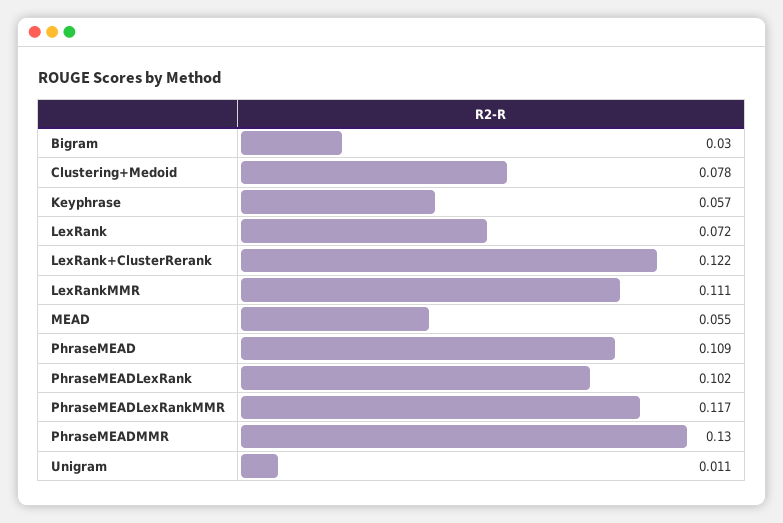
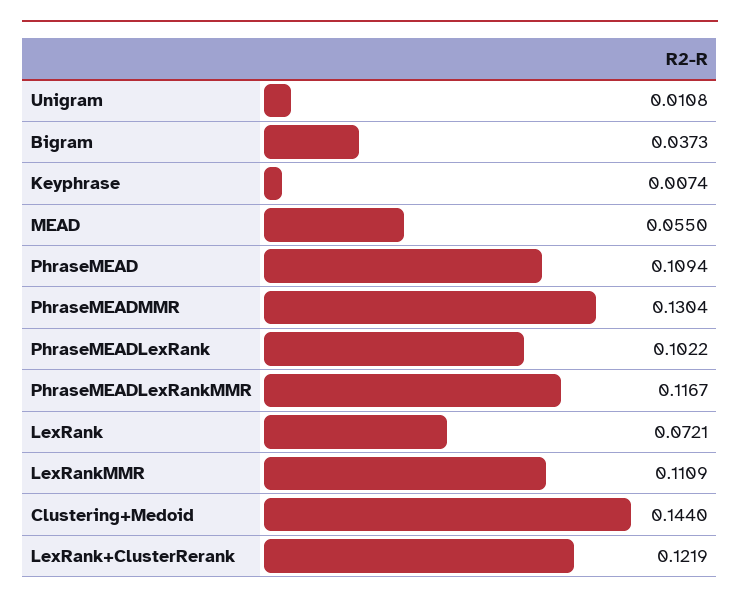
  {
-   "Bigram": 0.03,
+   "Bigram": 0.0373,
-   "Clustering+Medoid": 0.078,
+   "Clustering+Medoid": 0.144,
-   "Keyphrase": 0.057,
+   "Keyphrase": 0.0074,
    "LexRank": 0.0721,
    "LexRank+ClusterRerank": 0.1219,
    "LexRankMMR": 0.1109,
    "MEAD": 0.055,
    "PhraseMEAD": 0.1094,
    "PhraseMEADLexRank": 0.1022,
    "PhraseMEADLexRankMMR": 0.1167,
    "PhraseMEADMMR": 0.1304,
    "Unigram": 0.0108
  }

